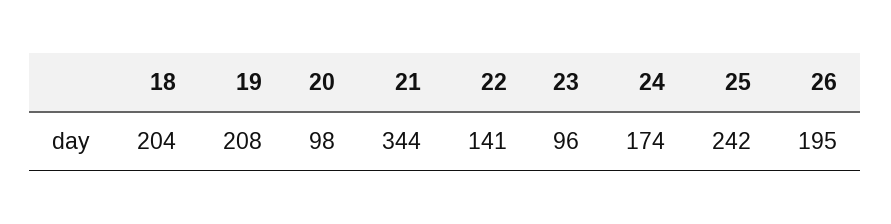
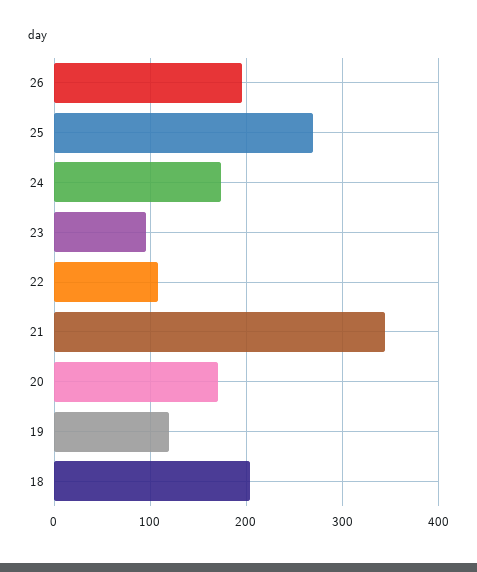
  {
    "18": 204,
-   "19": 208,
+   "19": 120,
-   "20": 98,
+   "20": 170,
    "21": 344,
-   "22": 141,
+   "22": 110,
    "23": 96,
    "24": 174,
-   "25": 242,
+   "25": 270,
    "26": 195
  }

